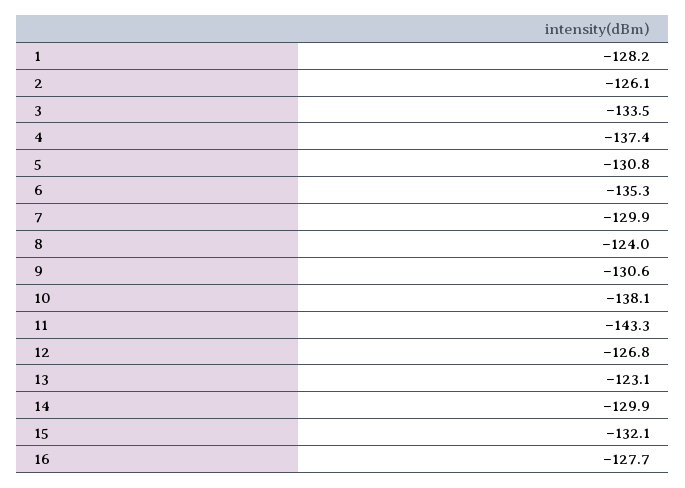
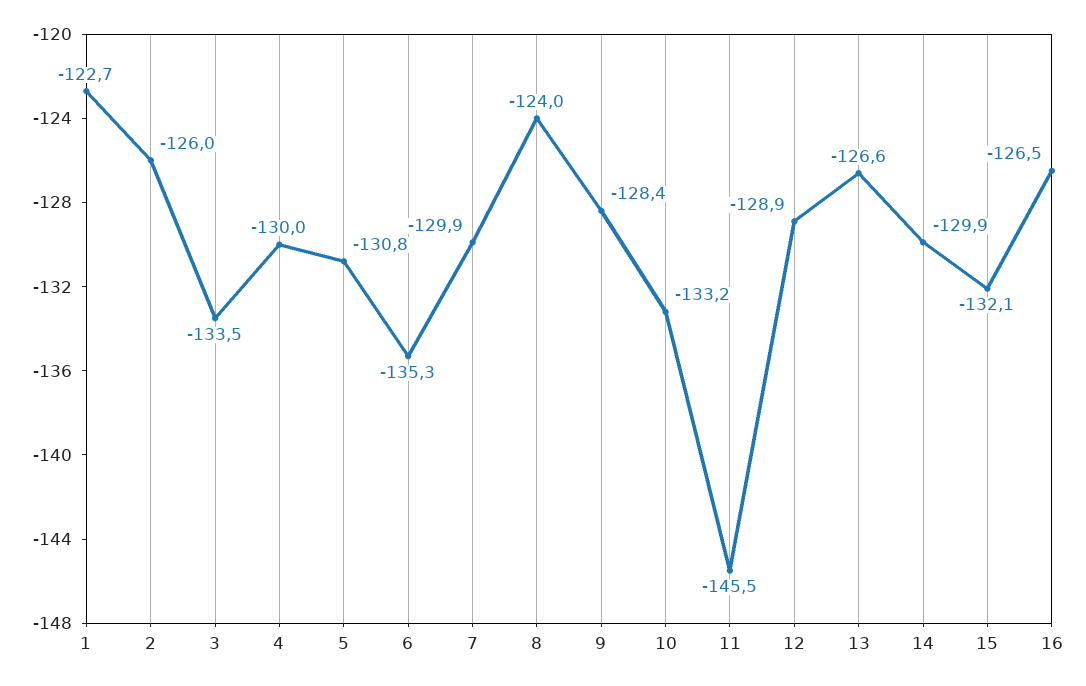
  {
-   "1": -128.2,
+   "1": -122.7,
-   "2": -126.1,
+   "2": -126,
    "3": -133.5,
-   "4": -137.4,
+   "4": -130,
    "5": -130.8,
    "6": -135.3,
    "7": -129.9,
    "8": -124,
-   "9": -130.6,
+   "9": -128.4,
-   "10": -138.1,
+   "10": -133.2,
-   "11": -143.3,
+   "11": -145.5,
-   "12": -126.8,
+   "12": -128.9,
-   "13": -123.1,
+   "13": -126.6,
    "14": -129.9,
    "15": -132.1,
-   "16": -127.7
+   "16": -126.5
  }

